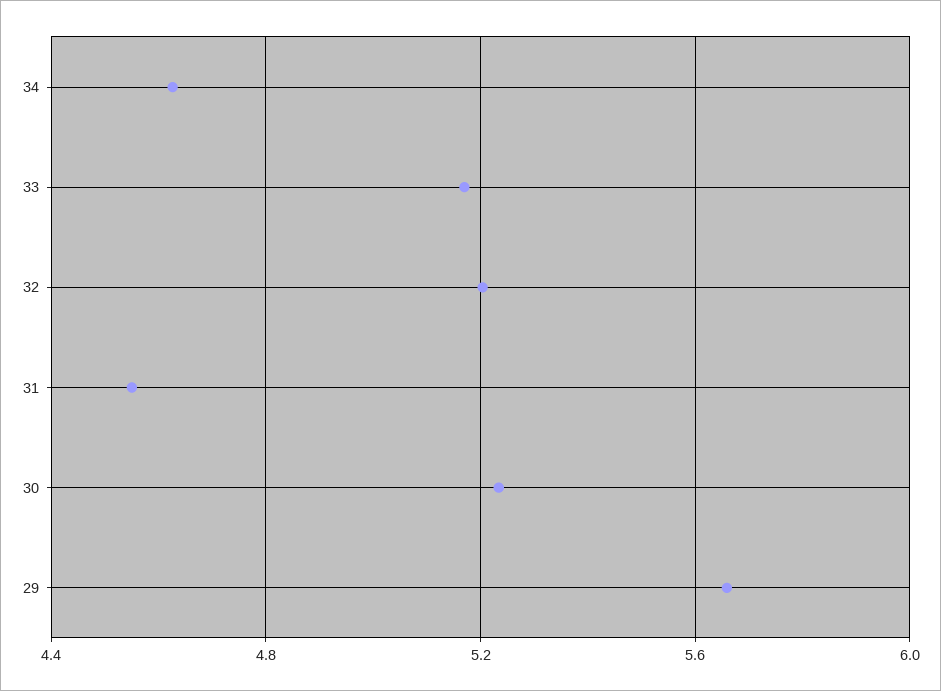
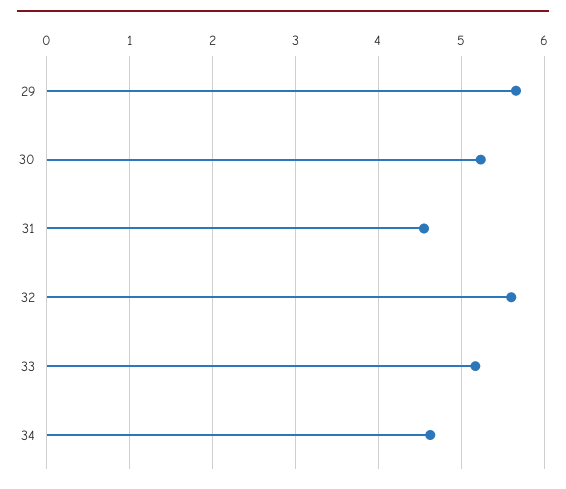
  {
    "34": 4.65,
    "33": 5.15,
-   "32": 5.2,
+   "32": 5.6,
    "31": 4.55,
    "30": 5.25,
    "29": 5.65
  }

